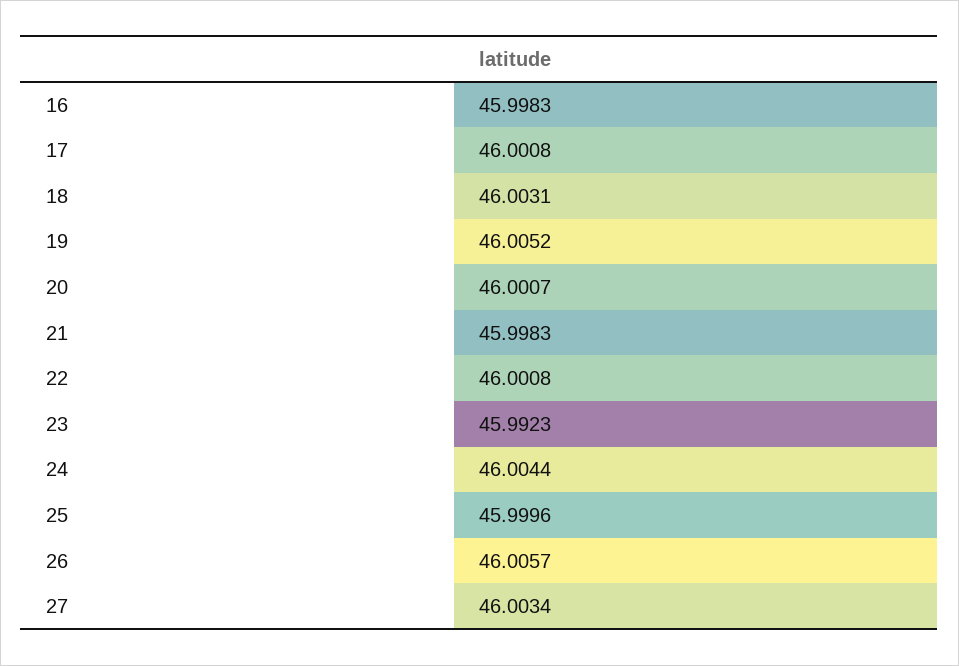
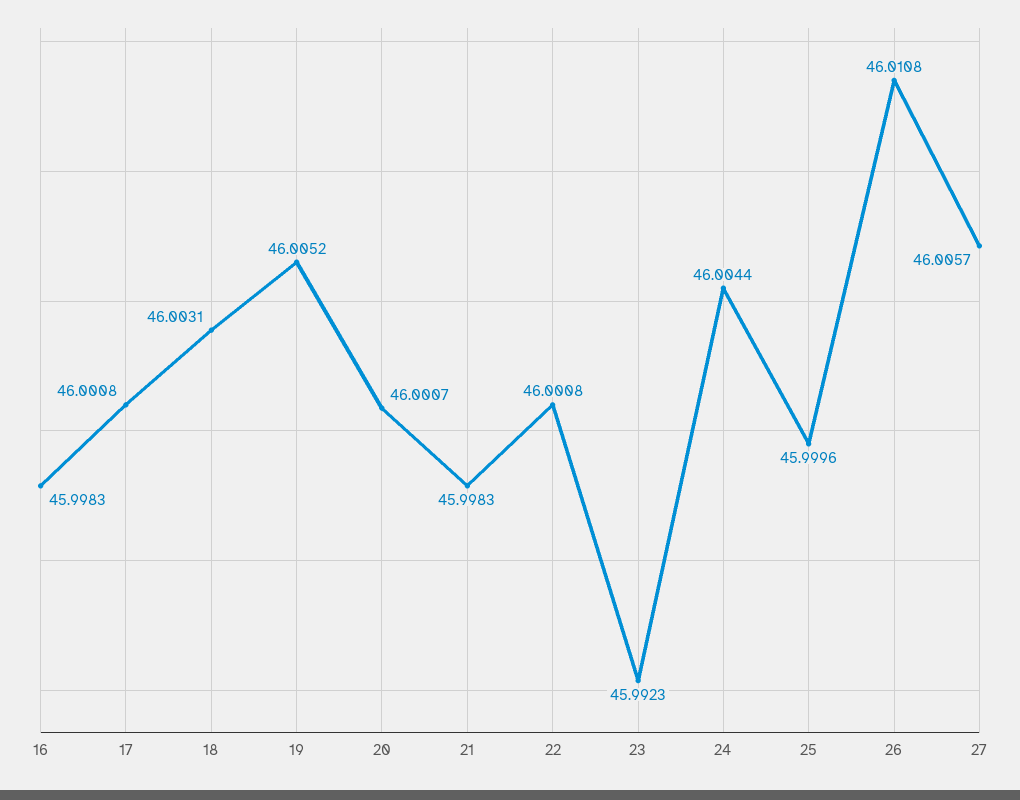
  {
    "16": 45.9983,
    "17": 46.0008,
    "18": 46.0031,
    "19": 46.0052,
    "20": 46.0007,
    "21": 45.9983,
    "22": 46.0008,
    "23": 45.9923,
    "24": 46.0044,
    "25": 45.9996,
-   "26": 46.0057,
+   "26": 46.0108,
-   "27": 46.0034
+   "27": 46.0057
  }

